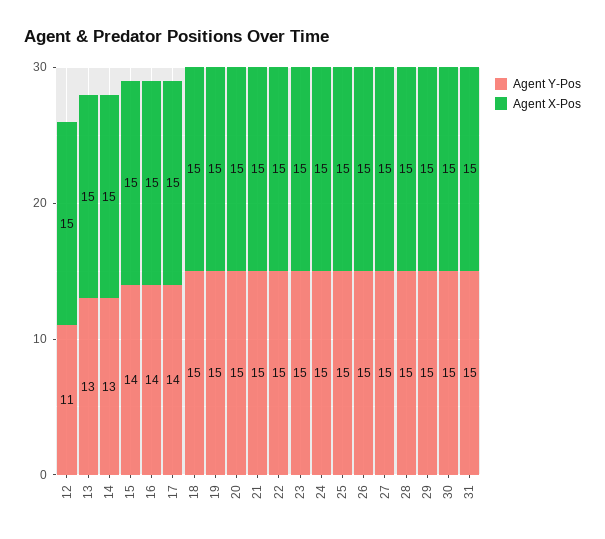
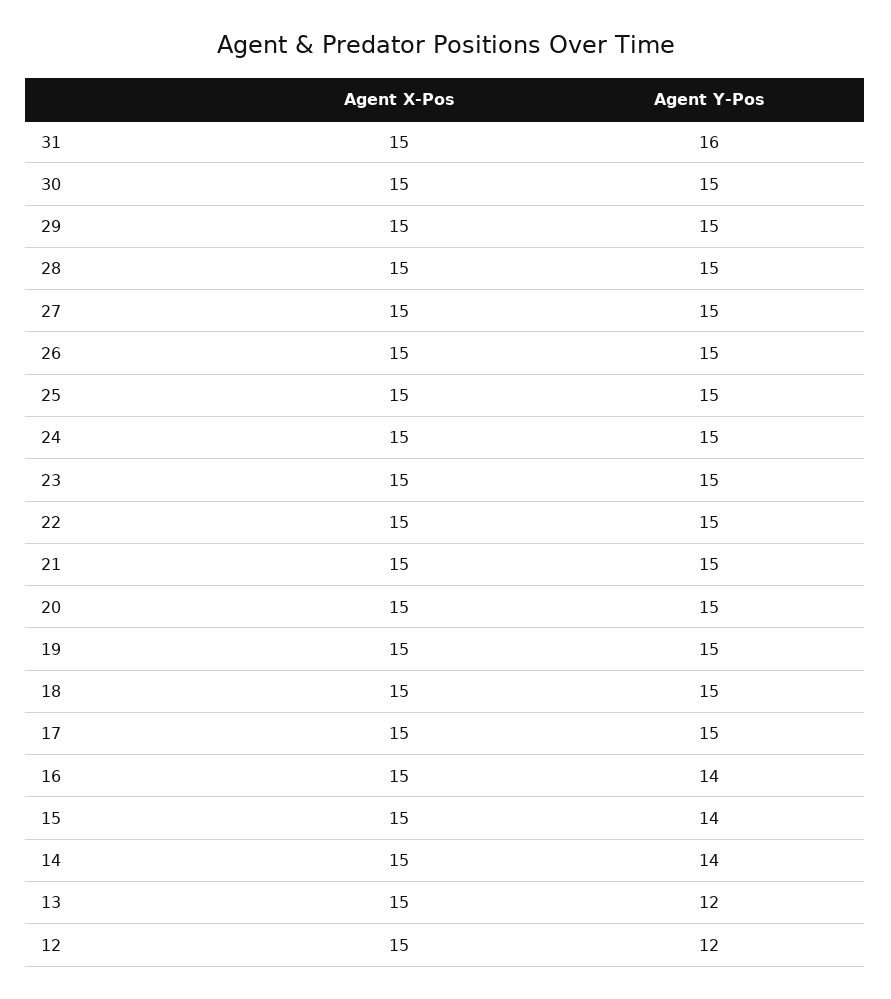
  {
    "Agent Y-Pos": {
-     "12": 11,
+     "12": 12,
-     "13": 13,
+     "13": 12,
-     "14": 13,
+     "14": 14,
      "15": 14,
      "16": 14,
-     "17": 14,
+     "17": 15,
      "18": 15,
      "19": 15,
      "20": 15,
      "21": 15,
      "22": 15,
      "23": 15,
      "24": 15,
      "25": 15,
      "26": 15,
      "27": 15,
      "28": 15,
      "29": 15,
      "30": 15,
-     "31": 15
+     "31": 16
    },
    "Agent X-Pos": {
      "12": 15,
      "13": 15,
      "14": 15,
      "15": 15,
      "16": 15,
      "17": 15,
      "18": 15,
      "19": 15,
      "20": 15,
      "21": 15,
      "22": 15,
      "23": 15,
      "24": 15,
      "25": 15,
      "26": 15,
      "27": 15,
      "28": 15,
      "29": 15,
      "30": 15,
      "31": 15
    }
  }

